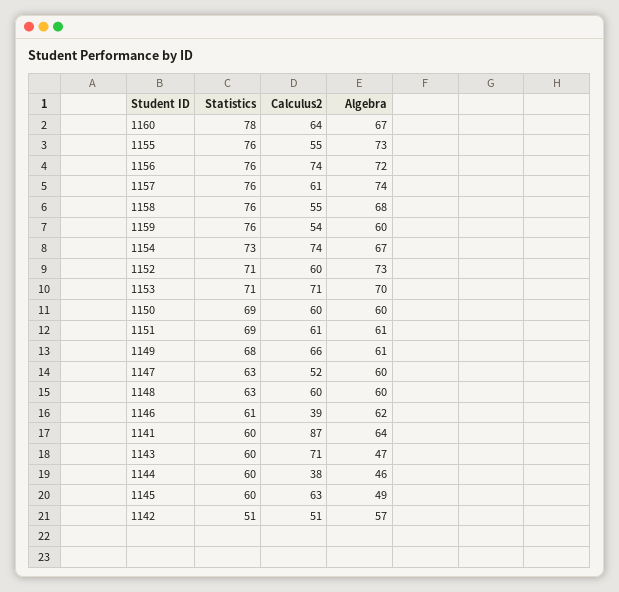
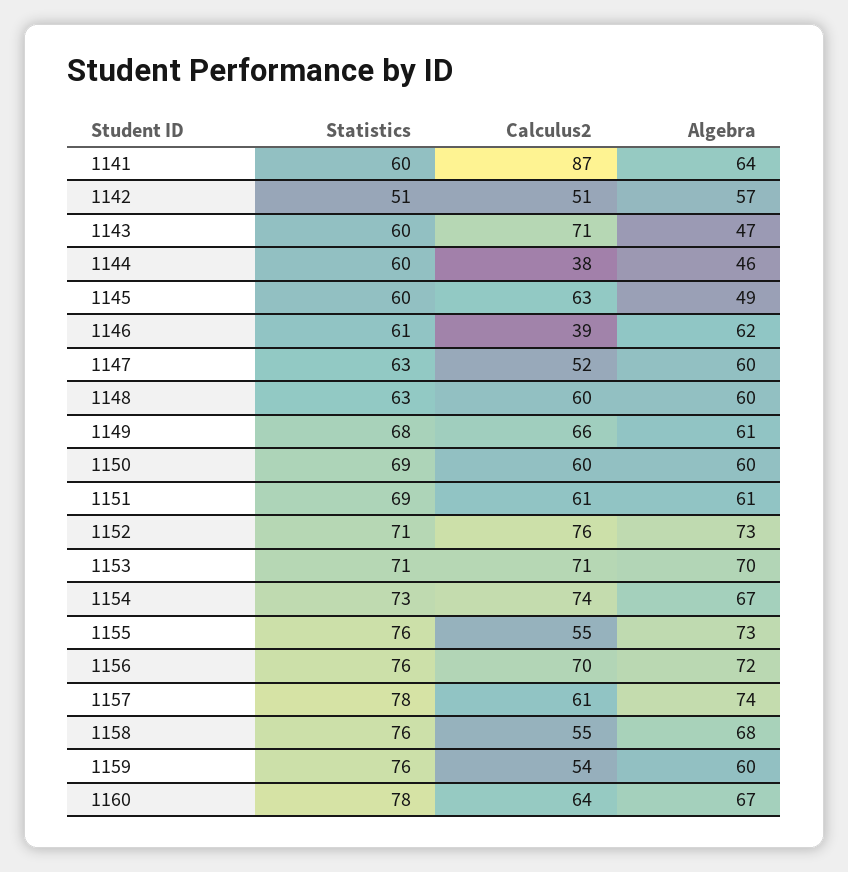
  {
    "Statistics": {
      "1160": 78,
      "1155": 76,
      "1156": 76,
-     "1157": 76,
+     "1157": 78,
      "1158": 76,
      "1159": 76,
      "1154": 73,
      "1152": 71,
      "1153": 71,
      "1150": 69,
      "1151": 69,
      "1149": 68,
      "1147": 63,
      "1148": 63,
      "1146": 61,
      "1141": 60,
      "1143": 60,
      "1144": 60,
      "1145": 60,
      "1142": 51
    },
    "Calculus2": {
      "1160": 64,
      "1155": 55,
-     "1156": 74,
+     "1156": 70,
      "1157": 61,
      "1158": 55,
      "1159": 54,
      "1154": 74,
-     "1152": 60,
+     "1152": 76,
      "1153": 71,
      "1150": 60,
      "1151": 61,
      "1149": 66,
      "1147": 52,
      "1148": 60,
      "1146": 39,
      "1141": 87,
      "1143": 71,
      "1144": 38,
      "1145": 63,
      "1142": 51
    },
    "Algebra": {
      "1160": 67,
      "1155": 73,
      "1156": 72,
      "1157": 74,
      "1158": 68,
      "1159": 60,
      "1154": 67,
      "1152": 73,
      "1153": 70,
      "1150": 60,
      "1151": 61,
      "1149": 61,
      "1147": 60,
      "1148": 60,
      "1146": 62,
      "1141": 64,
      "1143": 47,
      "1144": 46,
      "1145": 49,
      "1142": 57
    }
  }

